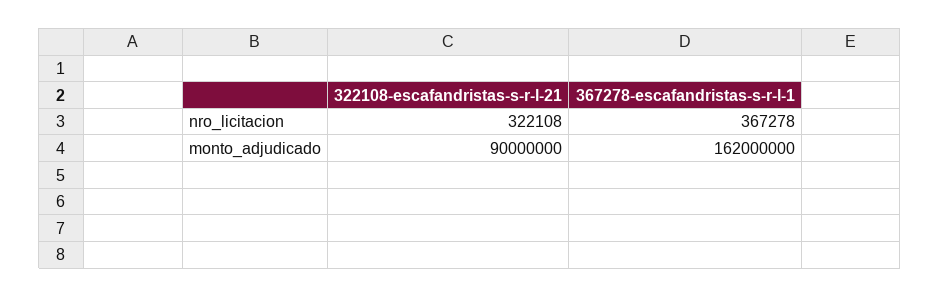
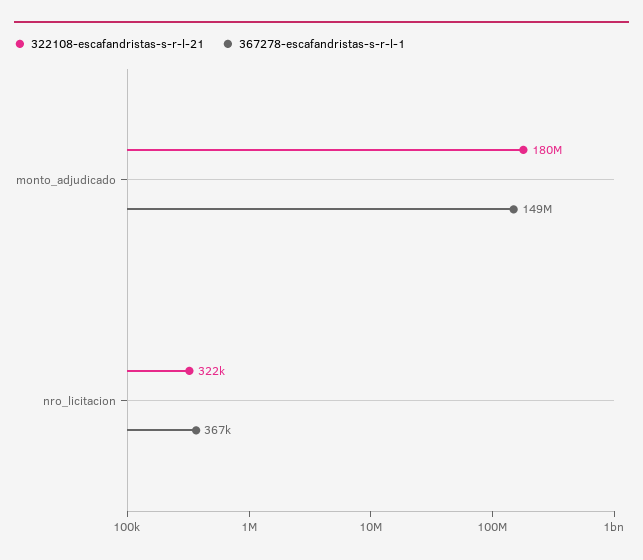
  {
    "322108-escafandristas-s-r-l-21": {
      "nro_licitacion": 322108,
-     "monto_adjudicado": 90000000
+     "monto_adjudicado": 180000000
    },
    "367278-escafandristas-s-r-l-1": {
      "nro_licitacion": 367278,
-     "monto_adjudicado": 162000000
+     "monto_adjudicado": 149000000
    }
  }

